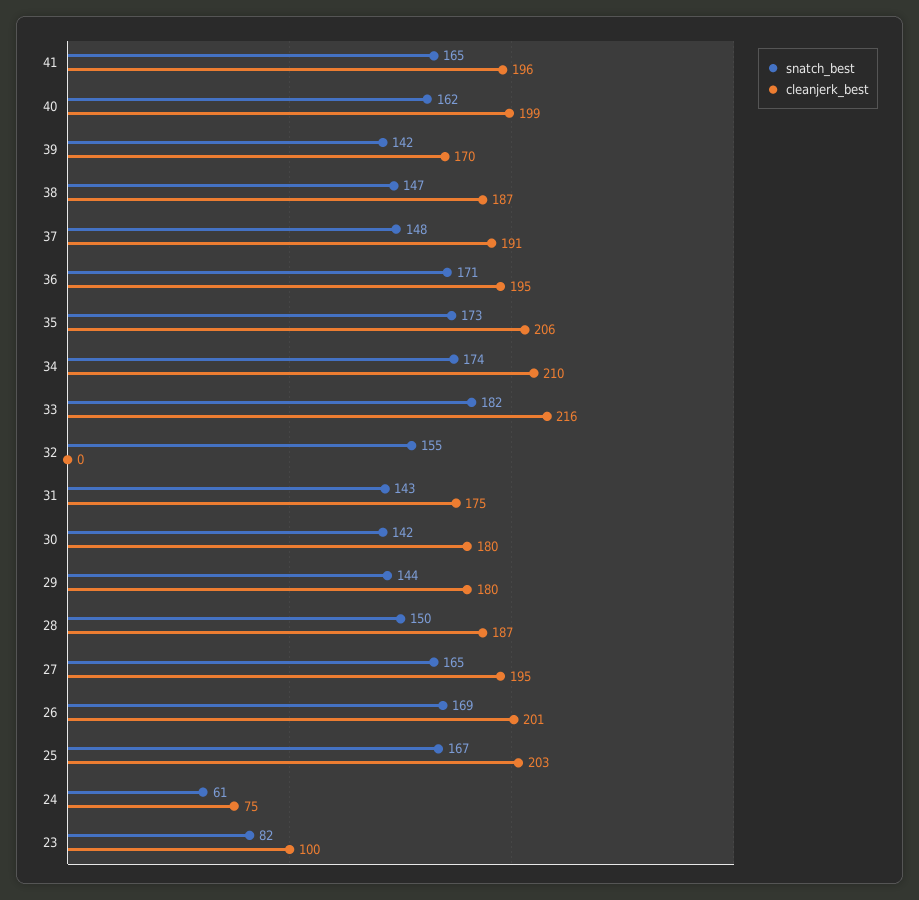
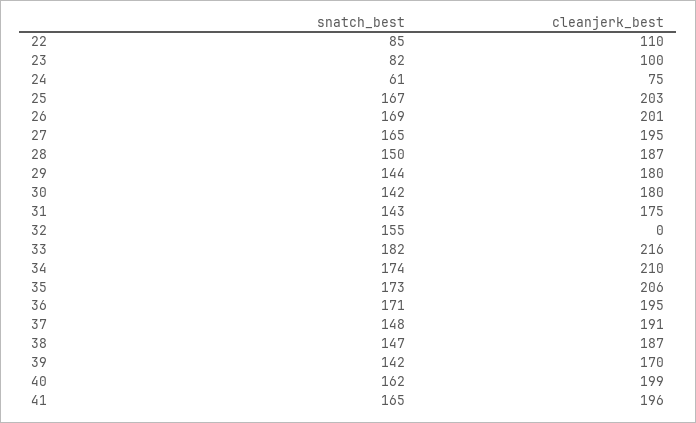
  {
    "snatch_best": {
      "41": 165,
      "40": 162,
      "39": 142,
      "38": 147,
      "37": 148,
      "36": 171,
      "35": 173,
      "34": 174,
      "33": 182,
      "32": 155,
      "31": 143,
      "30": 142,
      "29": 144,
      "28": 150,
      "27": 165,
      "26": 169,
      "25": 167,
      "24": 61,
-     "23": 82
+     "23": 82,
+     "22": 85
    },
    "cleanjerk_best": {
      "41": 196,
      "40": 199,
      "39": 170,
      "38": 187,
      "37": 191,
      "36": 195,
      "35": 206,
      "34": 210,
      "33": 216,
      "32": 0,
      "31": 175,
      "30": 180,
      "29": 180,
      "28": 187,
      "27": 195,
      "26": 201,
      "25": 203,
      "24": 75,
-     "23": 100
+     "23": 100,
+     "22": 110
    }
  }

